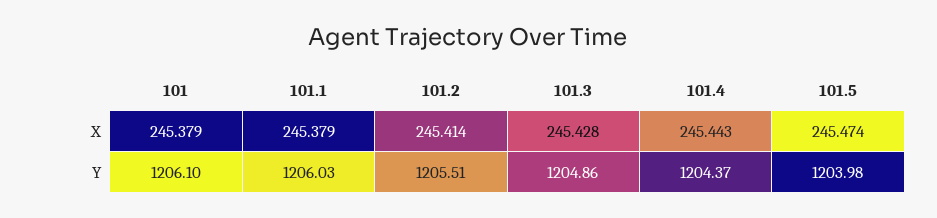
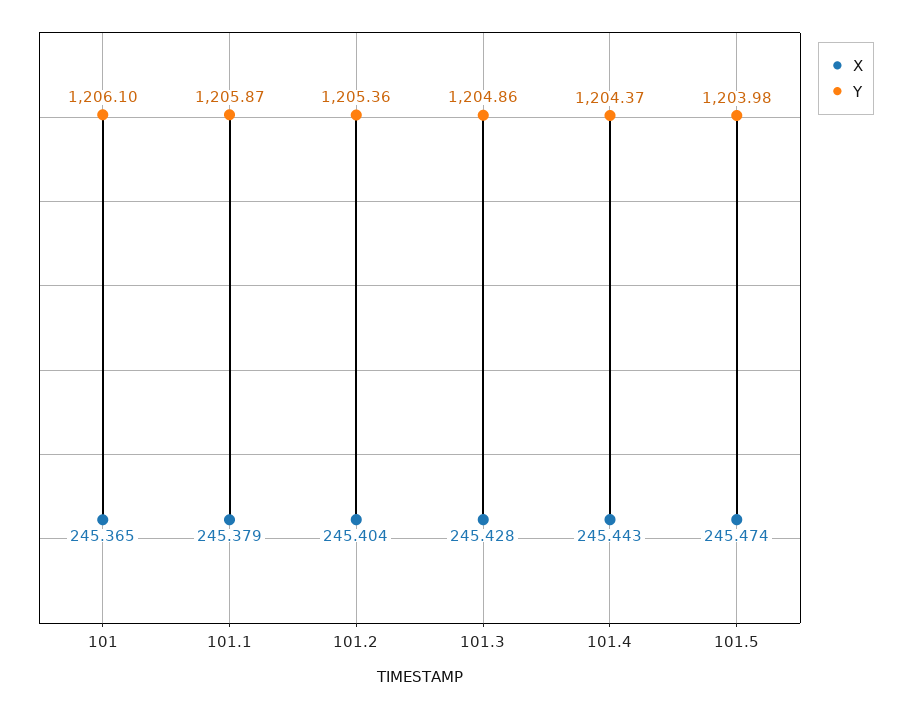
  {
    "X": {
-     "101": 245.379,
+     "101": 245.365,
      "101.1": 245.379,
-     "101.2": 245.414,
+     "101.2": 245.404,
      "101.3": 245.428,
      "101.4": 245.443,
      "101.5": 245.474
    },
    "Y": {
      "101": 1206.1,
-     "101.1": 1206.03,
+     "101.1": 1205.87,
-     "101.2": 1205.51,
+     "101.2": 1205.36,
      "101.3": 1204.86,
      "101.4": 1204.37,
      "101.5": 1203.98
    }
  }

